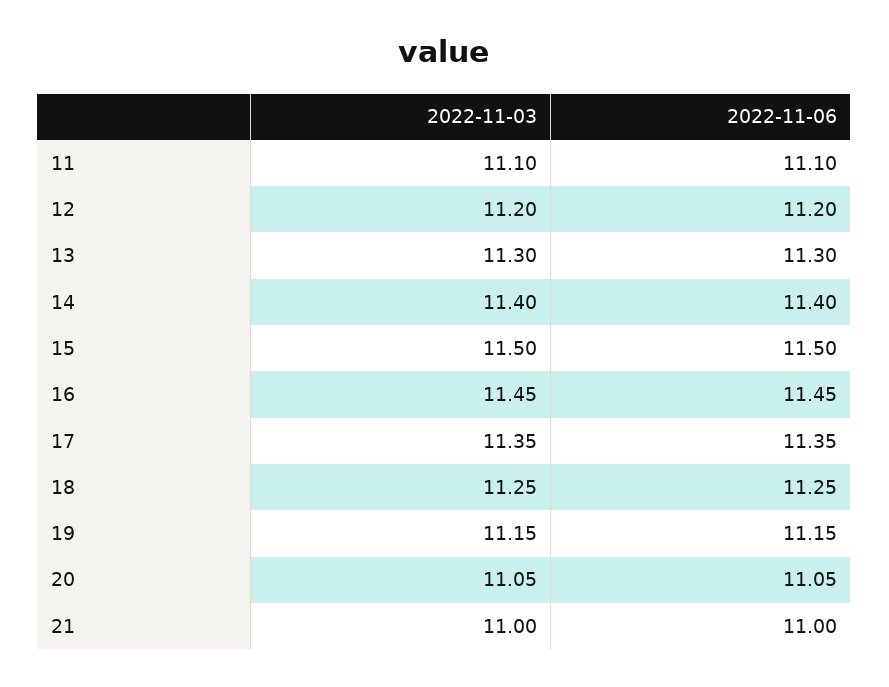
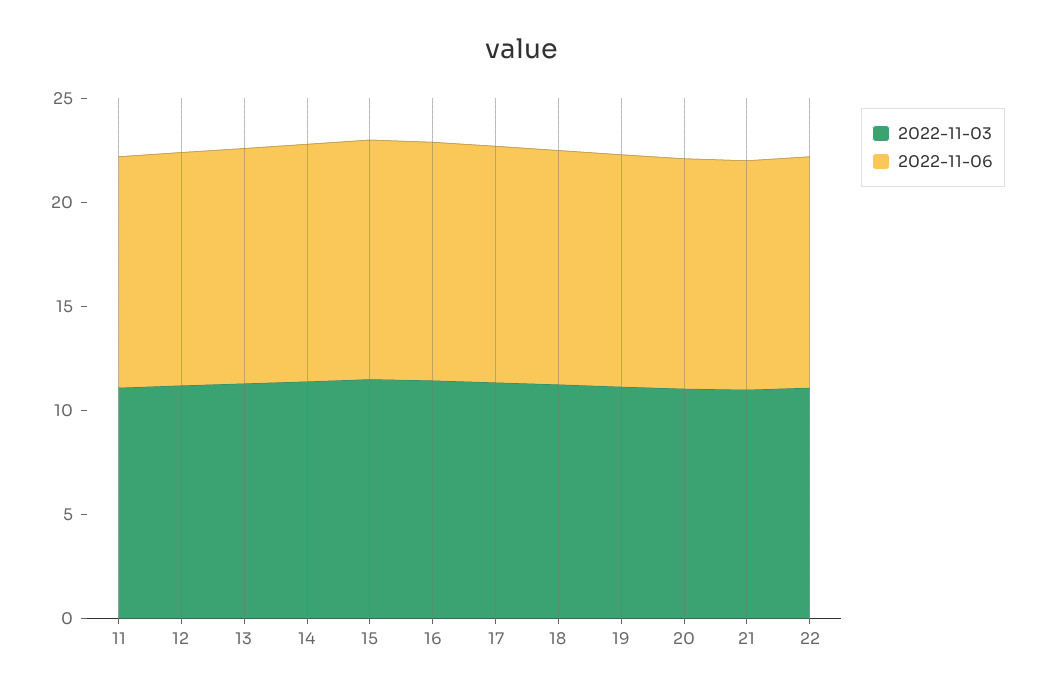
  {
    "2022-11-03": {
      "11": 11.1,
      "12": 11.2,
      "13": 11.3,
      "14": 11.4,
      "15": 11.5,
      "16": 11.45,
      "17": 11.35,
      "18": 11.25,
      "19": 11.15,
      "20": 11.05,
-     "21": 11
+     "21": 11,
+     "22": 11
    },
    "2022-11-06": {
      "11": 11.1,
      "12": 11.2,
      "13": 11.3,
      "14": 11.4,
      "15": 11.5,
      "16": 11.45,
      "17": 11.35,
      "18": 11.25,
      "19": 11.15,
      "20": 11.05,
-     "21": 11
+     "21": 11,
+     "22": 11
    }
  }

